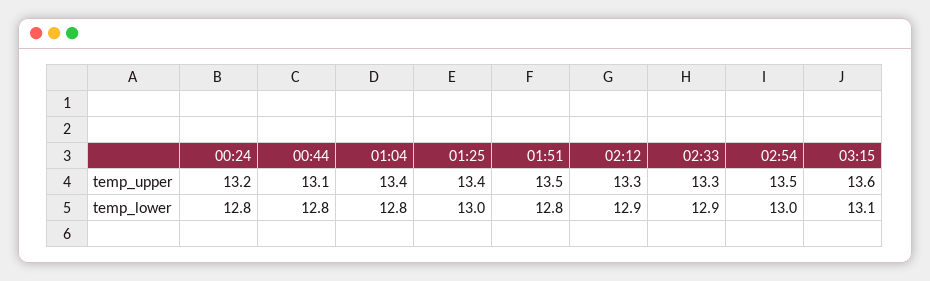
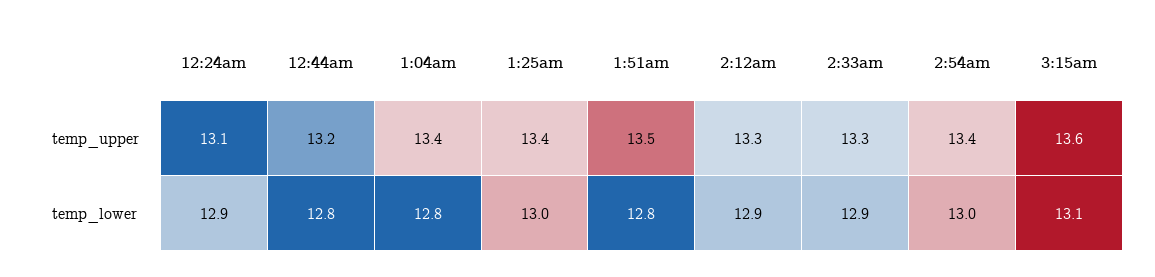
  {
    "00:24": {
-     "temp_upper": 13.2,
+     "temp_upper": 13.1,
-     "temp_lower": 12.8
+     "temp_lower": 12.9
    },
    "00:44": {
-     "temp_upper": 13.1,
+     "temp_upper": 13.2,
      "temp_lower": 12.8
    },
    "01:04": {
      "temp_upper": 13.4,
      "temp_lower": 12.8
    },
    "01:25": {
      "temp_upper": 13.4,
      "temp_lower": 13
    },
    "01:51": {
      "temp_upper": 13.5,
      "temp_lower": 12.8
    },
    "02:12": {
      "temp_upper": 13.3,
      "temp_lower": 12.9
    },
    "02:33": {
      "temp_upper": 13.3,
      "temp_lower": 12.9
    },
    "02:54": {
-     "temp_upper": 13.5,
+     "temp_upper": 13.4,
      "temp_lower": 13
    },
    "03:15": {
      "temp_upper": 13.6,
      "temp_lower": 13.1
    }
  }

